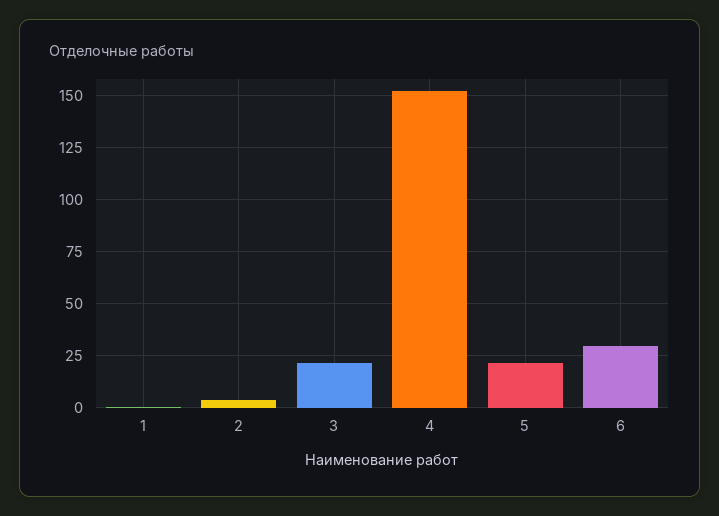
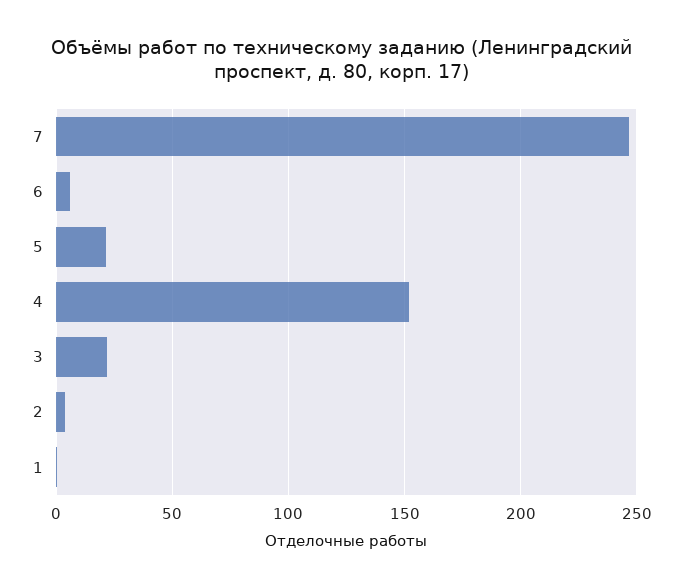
  {
    "1": 0,
    "2": 5,
    "3": 20,
    "4": 150,
    "5": 20,
-   "6": 30
+   "6": 5,
+   "7": 245
  }

